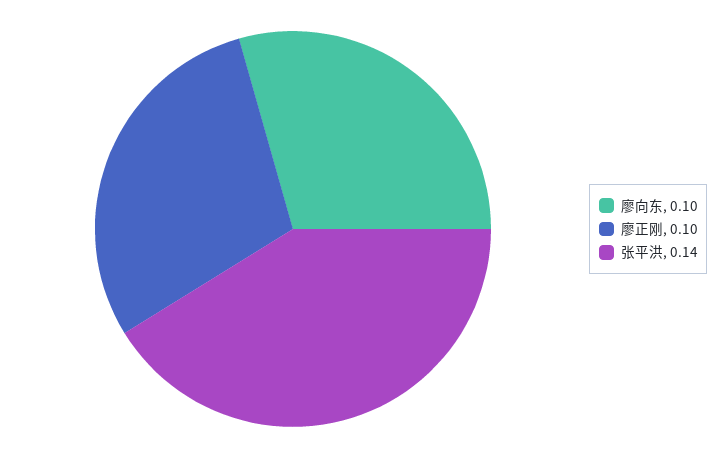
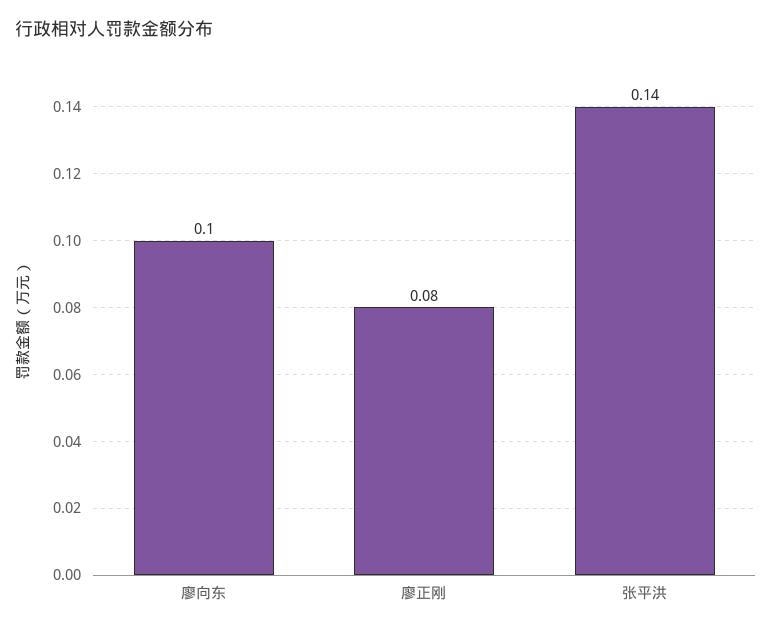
  {
    "廖向东": 0.1,
-   "廖正刚": 0.1,
+   "廖正刚": 0.08,
    "张平洪": 0.14
  }

